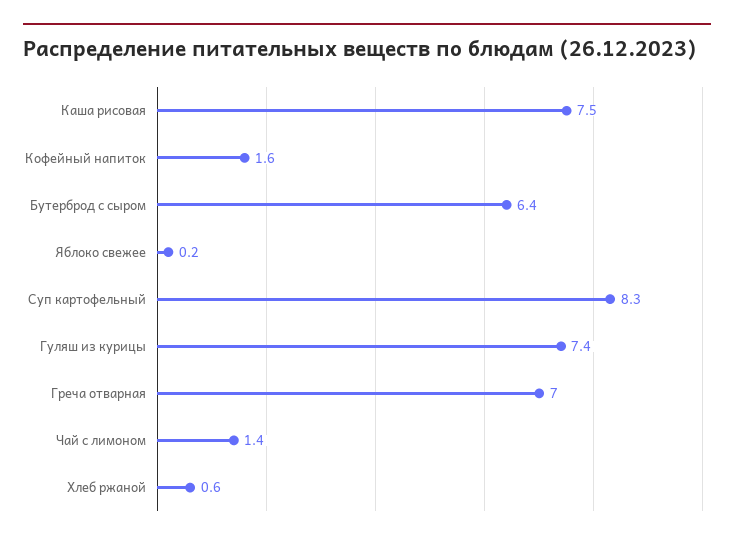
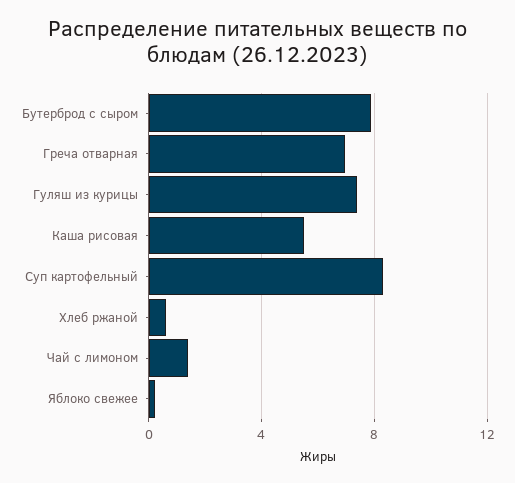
  {
-   "Каша рисовая": 7.5,
+   "Каша рисовая": 5.5,
-   "Кофейный напиток": 1.6,
-   "Бутерброд с сыром": 6.4,
+   "Бутерброд с сыром": 8,
    "Яблоко свежее": 0.2,
    "Суп картофельный": 8.3,
    "Гуляш из курицы": 7.4,
    "Греча отварная": 7,
    "Чай с лимоном": 1.4,
    "Хлеб ржаной": 0.6
  }

